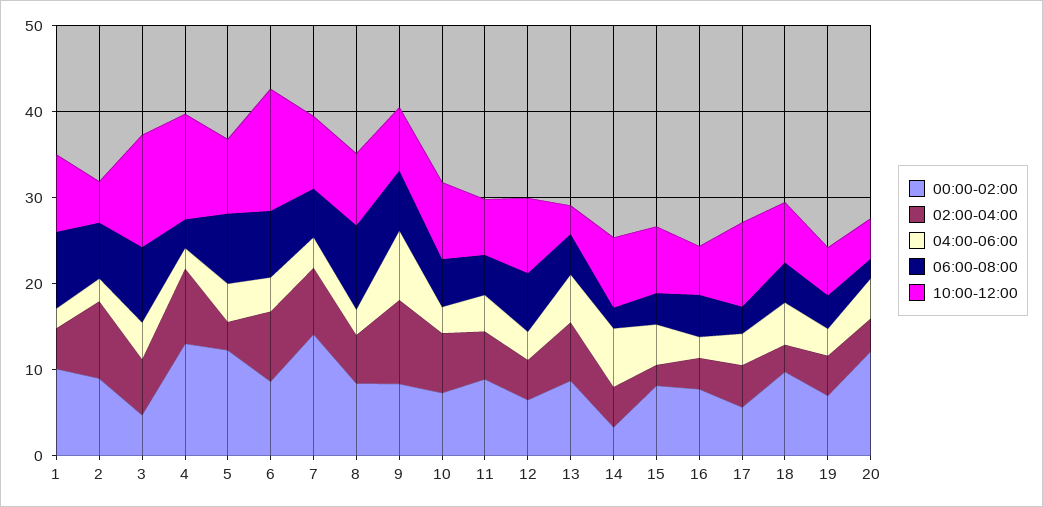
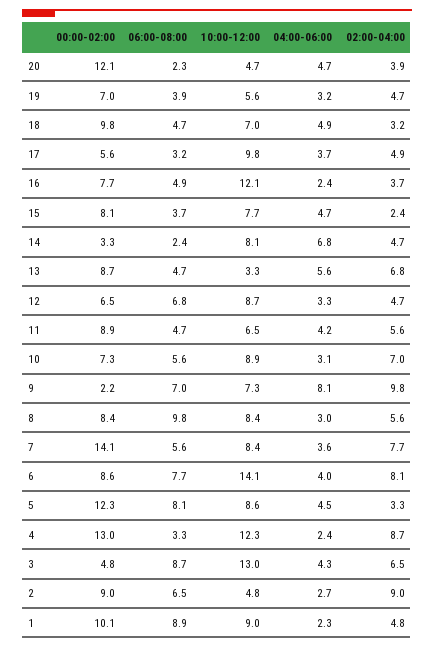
  {
    "00:00-02:00": {
      "1": 10.1,
      "2": 9,
      "3": 4.8,
      "4": 13,
      "5": 12.3,
      "6": 8.6,
      "7": 14.1,
      "8": 8.4,
-     "9": 8,
+     "9": 2.2,
      "10": 7.3,
      "11": 8.9,
      "12": 6.5,
      "13": 8.7,
      "14": 3.3,
      "15": 8.1,
      "16": 7.7,
      "17": 5.6,
      "18": 9.8,
      "19": 7,
      "20": 12.1
    },
    "02:00-04:00": {
      "1": 4.8,
      "2": 9,
      "3": 6.5,
      "4": 8.7,
      "5": 3.3,
      "6": 8.1,
      "7": 7.7,
      "8": 5.6,
      "9": 9.8,
      "10": 7,
      "11": 5.6,
      "12": 4.7,
      "13": 6.8,
      "14": 4.7,
      "15": 2.4,
      "16": 3.7,
      "17": 4.9,
      "18": 3.2,
      "19": 4.7,
      "20": 3.9
    },
    "04:00-06:00": {
      "1": 2.3,
      "2": 2.7,
      "3": 4.3,
      "4": 2.4,
      "5": 4.5,
      "6": 4,
      "7": 3.6,
      "8": 3,
      "9": 8.1,
      "10": 3.1,
      "11": 4.2,
      "12": 3.3,
      "13": 5.6,
      "14": 6.8,
      "15": 4.7,
      "16": 2.4,
      "17": 3.7,
      "18": 4.9,
      "19": 3.2,
      "20": 4.7
    },
    "06:00-08:00": {
      "1": 8.9,
      "2": 6.5,
      "3": 8.7,
      "4": 3.3,
      "5": 8.1,
      "6": 7.7,
      "7": 5.6,
      "8": 9.8,
      "9": 7,
      "10": 5.6,
      "11": 4.7,
      "12": 6.8,
      "13": 4.7,
      "14": 2.4,
      "15": 3.7,
      "16": 4.9,
      "17": 3.2,
      "18": 4.7,
      "19": 3.9,
      "20": 2.3
    },
    "10:00-12:00": {
      "1": 9,
      "2": 4.8,
      "3": 13,
      "4": 12.3,
      "5": 8.6,
      "6": 14.1,
      "7": 8.4,
      "8": 8.4,
      "9": 7.3,
      "10": 8.9,
      "11": 6.5,
      "12": 8.7,
      "13": 3.3,
      "14": 8.1,
      "15": 7.7,
-     "16": 6,
+     "16": 12.1,
      "17": 9.8,
      "18": 7,
      "19": 5.6,
      "20": 4.7
    }
  }

